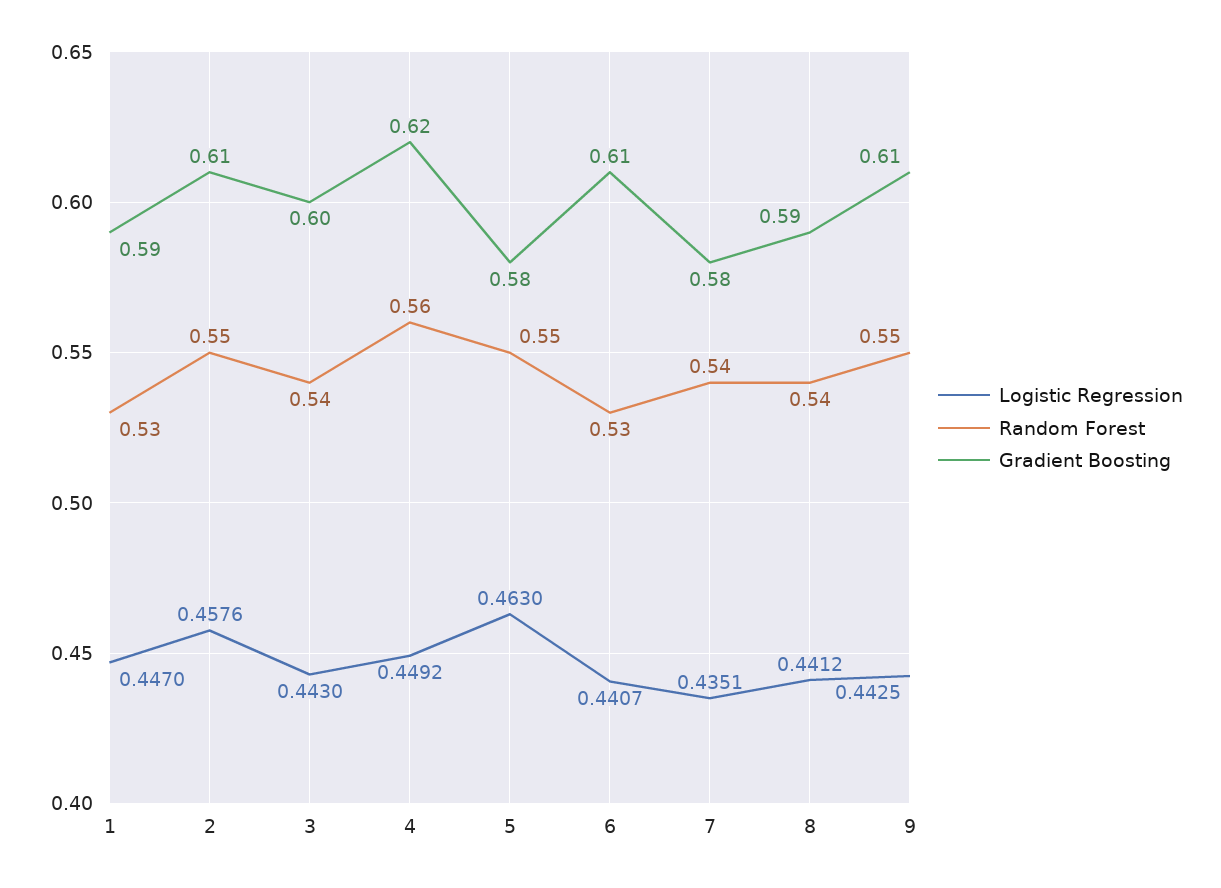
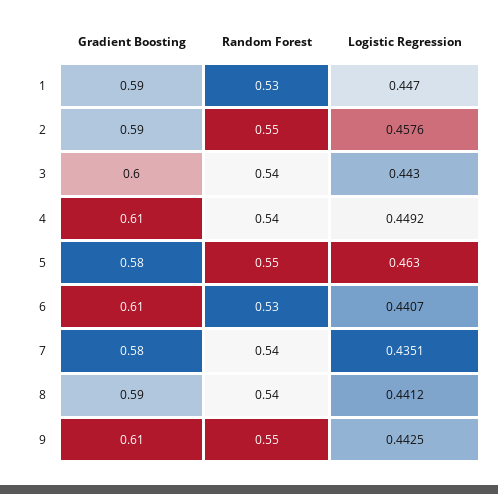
  {
    "Logistic Regression": {
      "1": 0.447,
      "2": 0.4576,
      "3": 0.443,
      "4": 0.4492,
      "5": 0.463,
      "6": 0.4407,
      "7": 0.4351,
      "8": 0.4412,
      "9": 0.4425
    },
    "Random Forest": {
      "1": 0.53,
      "2": 0.55,
      "3": 0.54,
-     "4": 0.56,
+     "4": 0.54,
      "5": 0.55,
      "6": 0.53,
      "7": 0.54,
      "8": 0.54,
      "9": 0.55
    },
    "Gradient Boosting": {
      "1": 0.59,
-     "2": 0.61,
+     "2": 0.59,
      "3": 0.6,
-     "4": 0.62,
+     "4": 0.61,
      "5": 0.58,
      "6": 0.61,
      "7": 0.58,
      "8": 0.59,
      "9": 0.61
    }
  }

